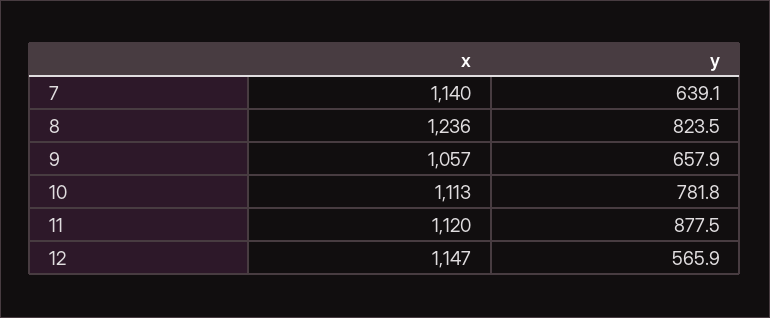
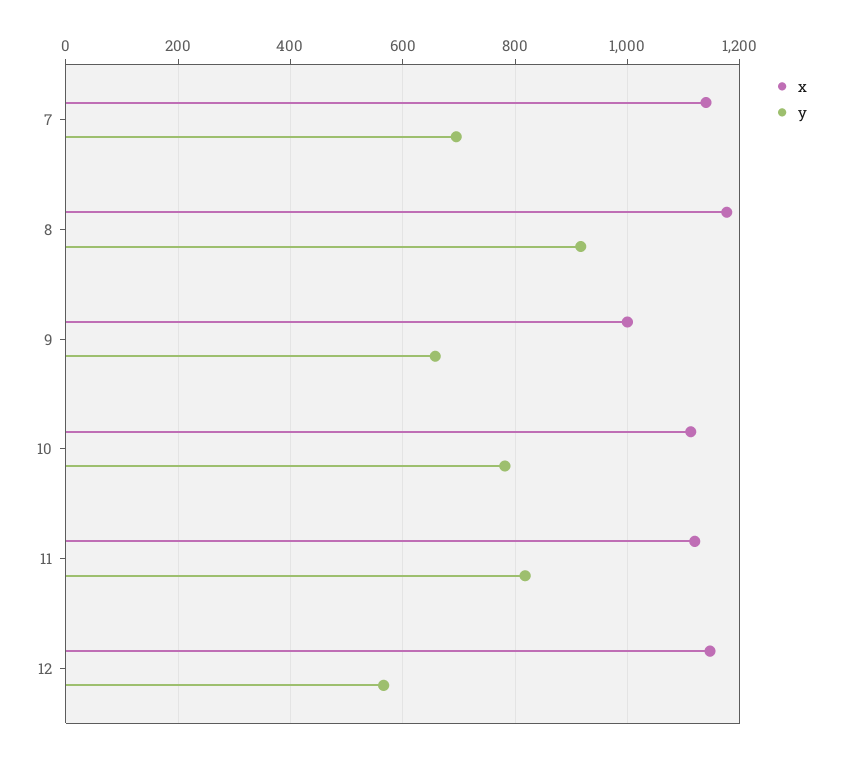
  {
    "x": {
      "7": 1140,
-     "8": 1236,
+     "8": 1180,
-     "9": 1057,
+     "9": 1000,
      "10": 1113,
      "11": 1120,
      "12": 1147
    },
    "y": {
-     "7": 639.1,
+     "7": 700,
-     "8": 823.5,
+     "8": 920,
      "9": 657.9,
      "10": 781.8,
-     "11": 877.5,
+     "11": 820,
      "12": 565.9
    }
  }

